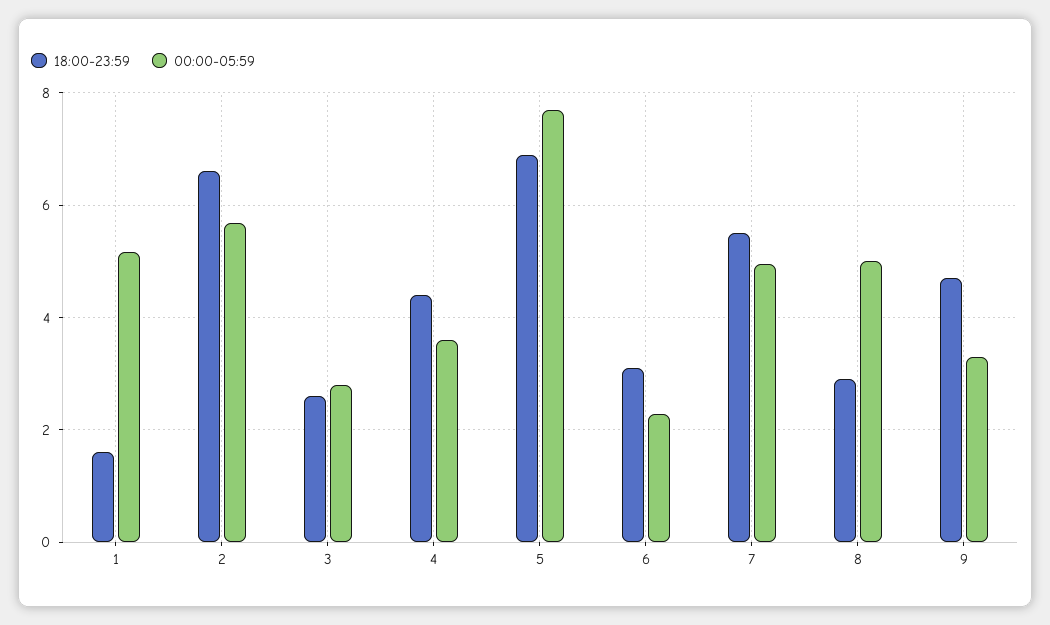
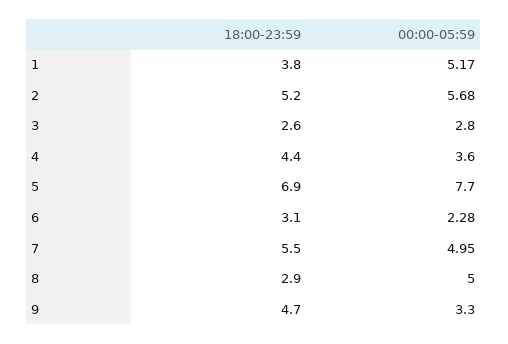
  {
    "18:00-23:59": {
-     "1": 1.6,
+     "1": 3.8,
-     "2": 6.6,
+     "2": 5.2,
      "3": 2.6,
      "4": 4.4,
      "5": 6.9,
      "6": 3.1,
      "7": 5.5,
      "8": 2.9,
      "9": 4.7
    },
    "00:00-05:59": {
      "1": 5.17,
      "2": 5.68,
      "3": 2.8,
      "4": 3.6,
      "5": 7.7,
      "6": 2.28,
      "7": 4.95,
      "8": 5,
      "9": 3.3
    }
  }

